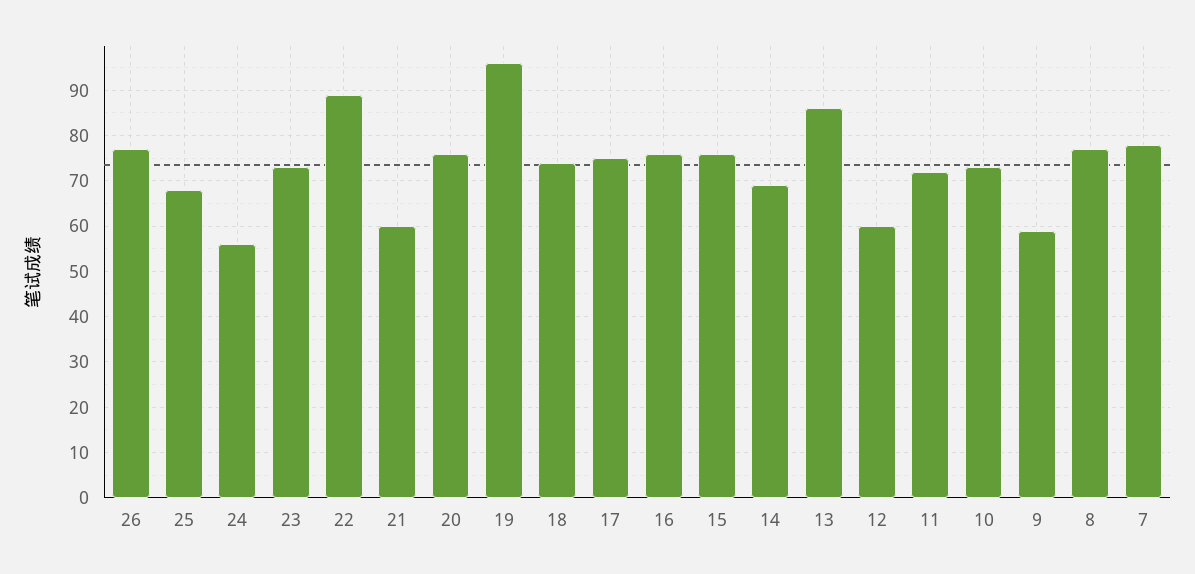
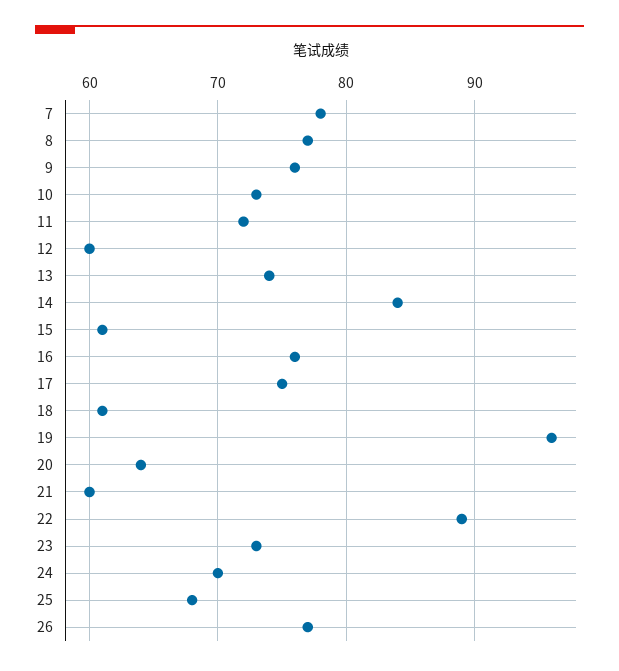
  {
    "26": 77,
    "25": 68,
-   "24": 55,
+   "24": 70,
    "23": 73,
    "22": 89,
    "21": 60,
-   "20": 75,
+   "20": 64,
    "19": 96,
-   "18": 75,
+   "18": 61,
    "17": 75,
    "16": 76,
-   "15": 75,
+   "15": 61,
-   "14": 70,
+   "14": 84,
-   "13": 85,
+   "13": 74,
    "12": 60,
    "11": 72,
    "10": 73,
-   "9": 60,
+   "9": 76,
    "8": 77,
    "7": 78
  }

